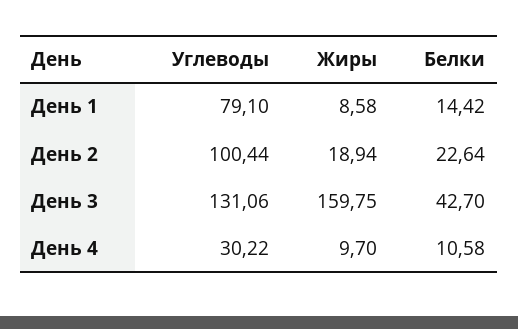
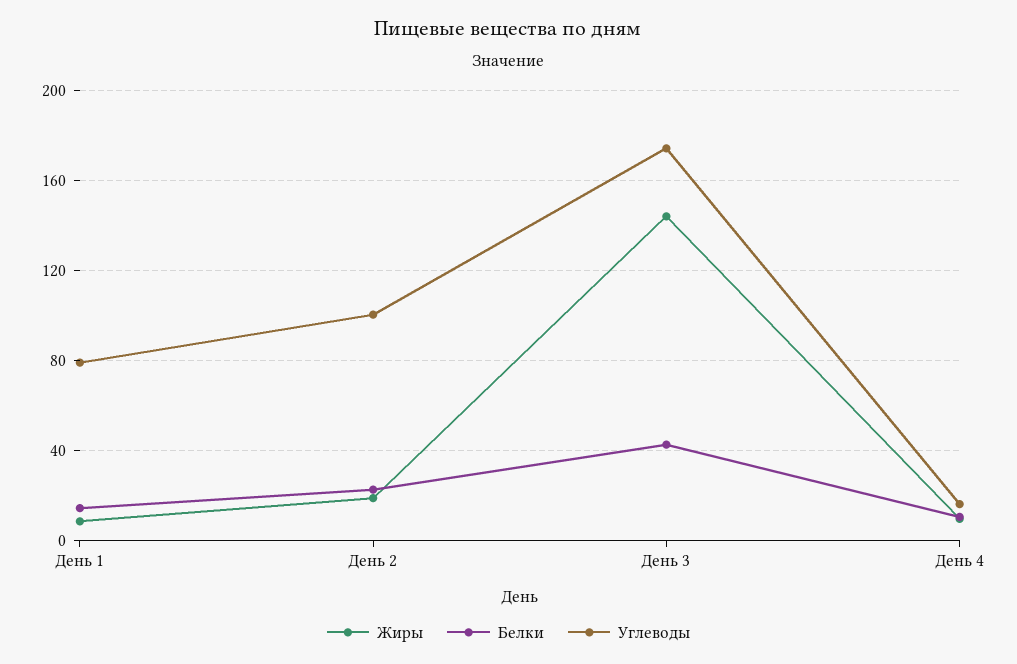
  {
    "Углеводы": {
      "День 1": 79.1,
      "День 2": 100.44,
-     "День 3": 131.06,
+     "День 3": 175,
-     "День 4": 30.22
+     "День 4": 15
    },
    "Жиры": {
      "День 1": 8.58,
      "День 2": 18.94,
-     "День 3": 159.75,
+     "День 3": 145,
      "День 4": 9.7
    },
    "Белки": {
      "День 1": 14.42,
      "День 2": 22.64,
      "День 3": 42.7,
      "День 4": 10.58
    }
  }

